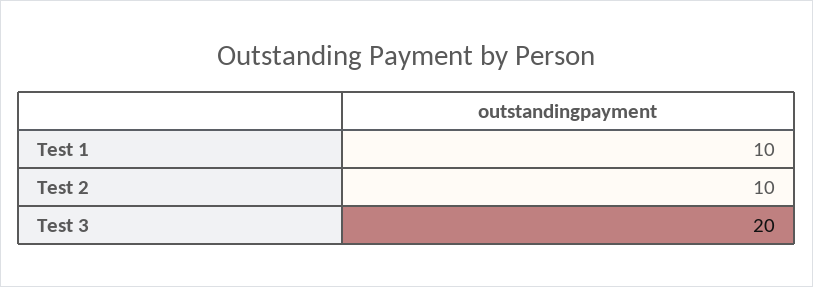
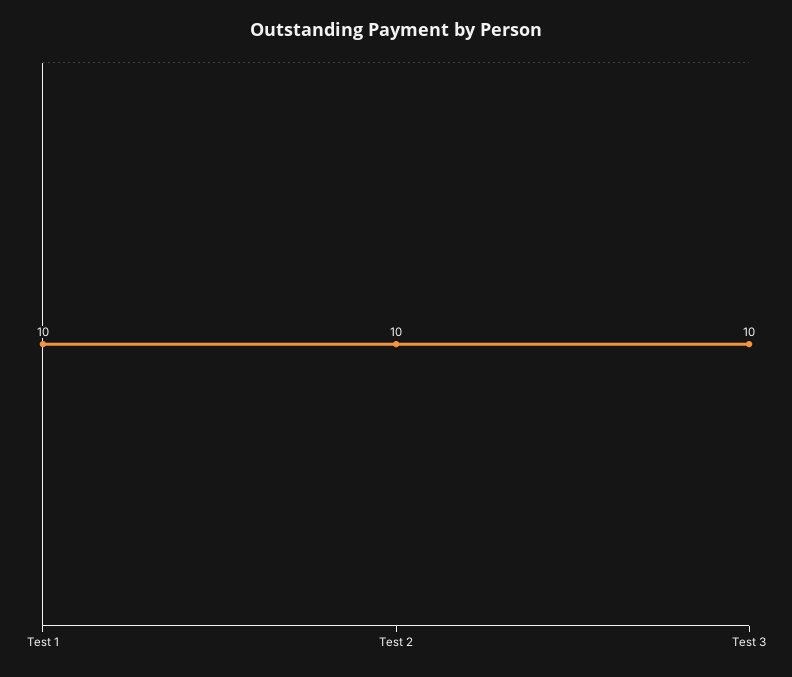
  {
    "Test 1": 10,
    "Test 2": 10,
-   "Test 3": 20
+   "Test 3": 10
  }

